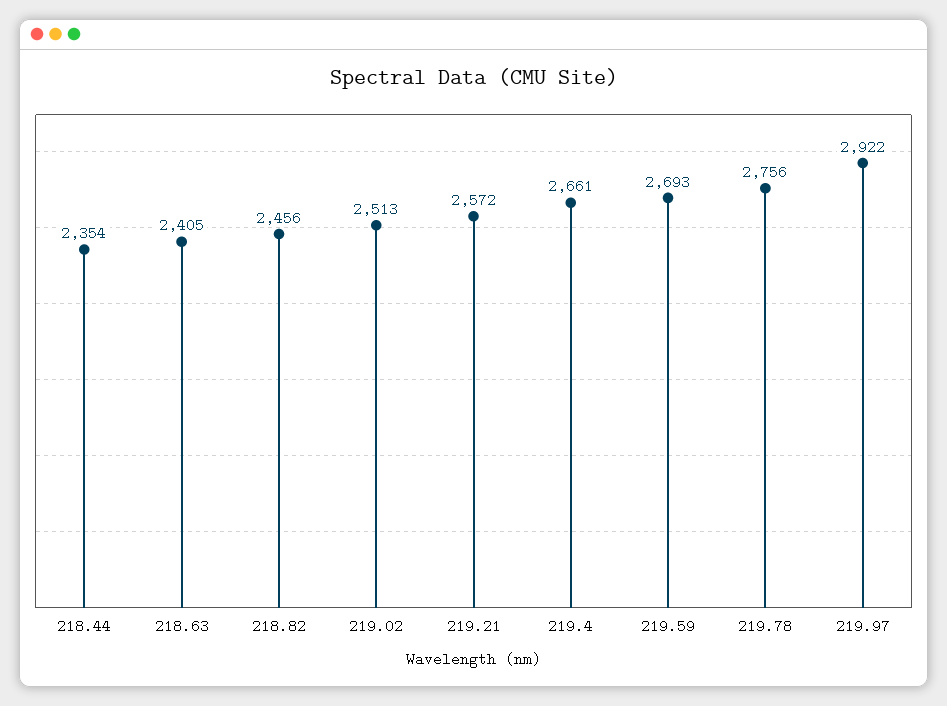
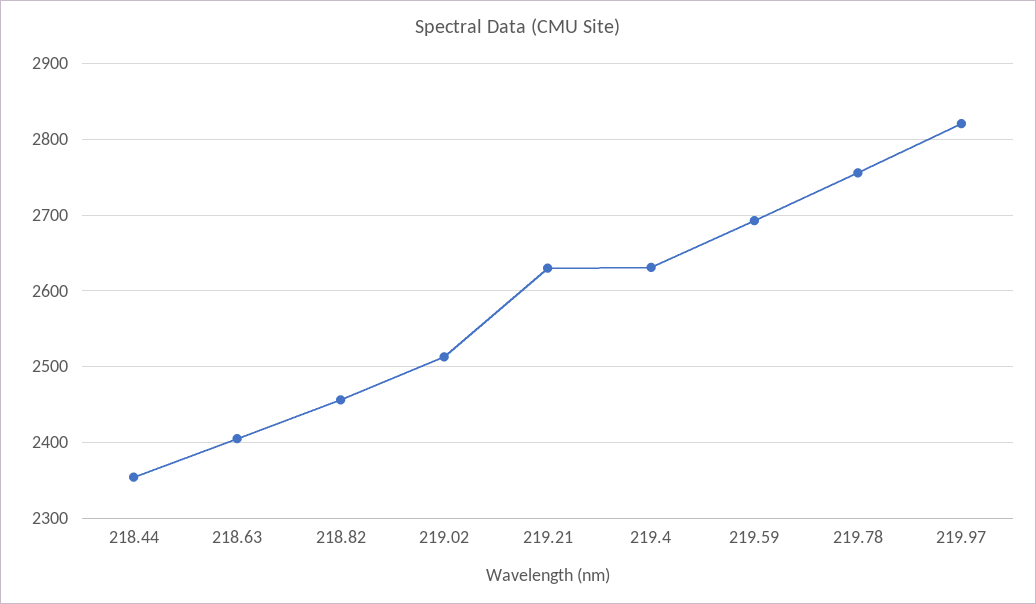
  {
    "218.44": 2354,
    "218.63": 2405,
    "218.82": 2456,
    "219.02": 2513,
-   "219.21": 2572,
+   "219.21": 2630,
-   "219.4": 2661,
+   "219.4": 2630,
    "219.59": 2693,
    "219.78": 2756,
-   "219.97": 2922
+   "219.97": 2820
  }

